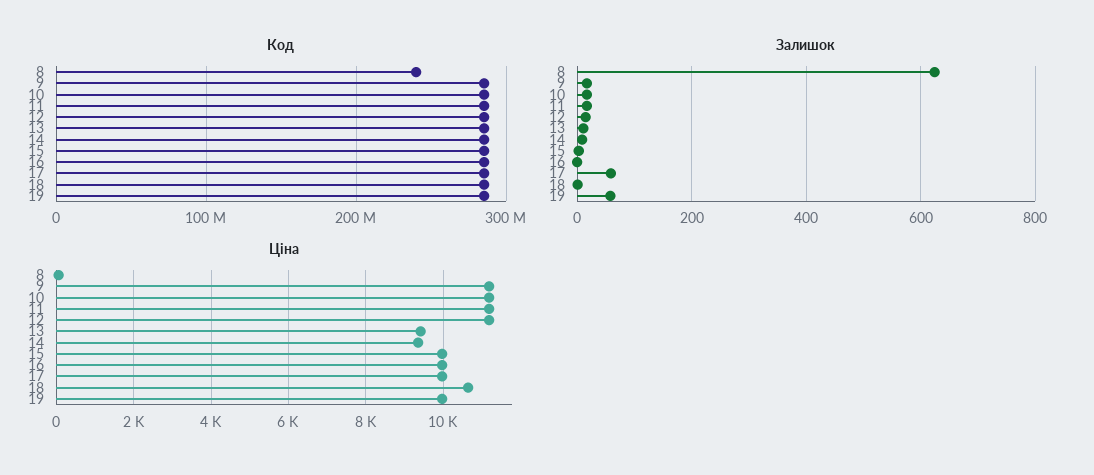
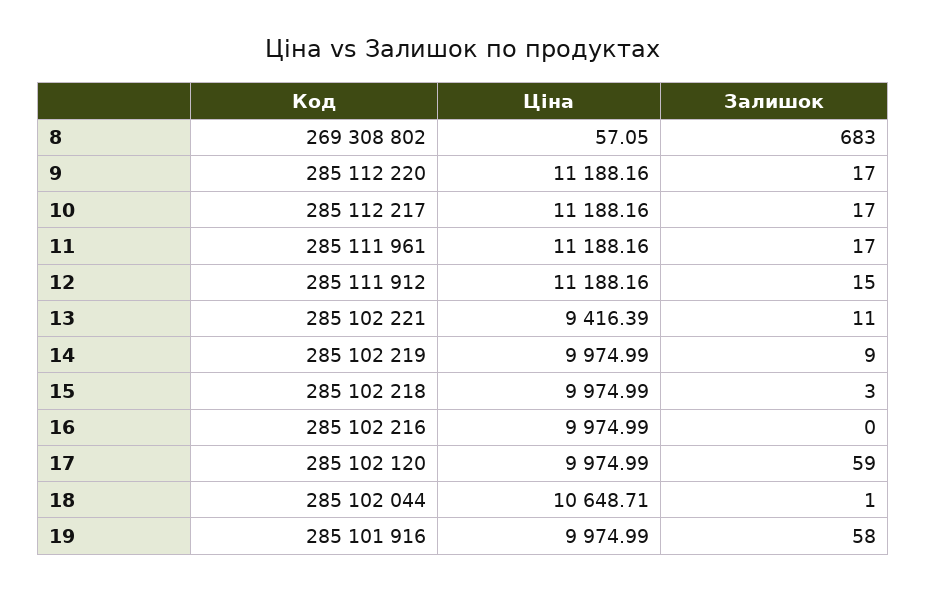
  {
    "Код": {
-     "8": 240000000,
+     "8": 269308802,
      "9": 285112220,
      "10": 285112217,
      "11": 285111961,
      "12": 285111912,
      "13": 285102221,
      "14": 285102219,
      "15": 285102218,
      "16": 285102216,
      "17": 285102120,
      "18": 285102044,
      "19": 285101916
    },
    "Залишок": {
-     "8": 620,
+     "8": 683,
      "9": 17,
      "10": 17,
      "11": 17,
      "12": 15,
      "13": 11,
      "14": 9,
      "15": 3,
      "16": 0,
      "17": 59,
      "18": 1,
      "19": 58
    },
    "Ціна": {
      "8": 57.05,
      "9": 11188.16,
      "10": 11188.16,
      "11": 11188.16,
      "12": 11188.16,
      "13": 9416.39,
-     "14": 9400,
+     "14": 9974.99,
      "15": 9974.99,
      "16": 9974.99,
      "17": 9974.99,
      "18": 10648.71,
      "19": 9974.99
    }
  }

